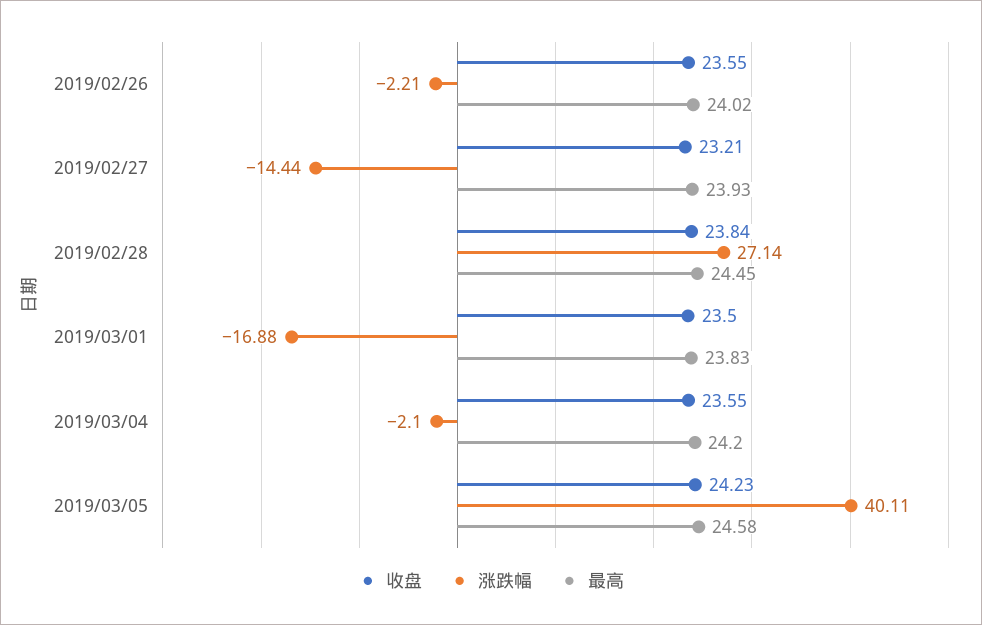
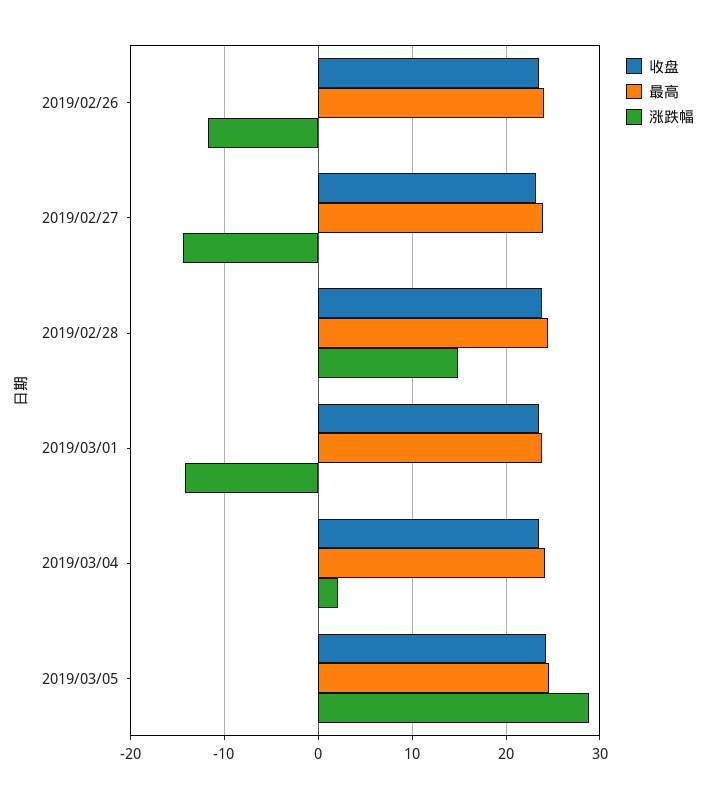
  {
    "收盘": {
      "2019/02/26": 23.55,
      "2019/02/27": 23.21,
      "2019/02/28": 23.84,
      "2019/03/01": 23.5,
      "2019/03/04": 23.55,
      "2019/03/05": 24.23
    },
    "涨跌幅": {
-     "2019/02/26": -2.21,
+     "2019/02/26": -12,
      "2019/02/27": -14.44,
-     "2019/02/28": 27.14,
+     "2019/02/28": 15,
-     "2019/03/01": -16.88,
+     "2019/03/01": -14,
-     "2019/03/04": -2.1,
+     "2019/03/04": 2,
-     "2019/03/05": 40.11
+     "2019/03/05": 29
    },
    "最高": {
      "2019/02/26": 24.02,
      "2019/02/27": 23.93,
      "2019/02/28": 24.45,
      "2019/03/01": 23.83,
      "2019/03/04": 24.2,
      "2019/03/05": 24.58
    }
  }

